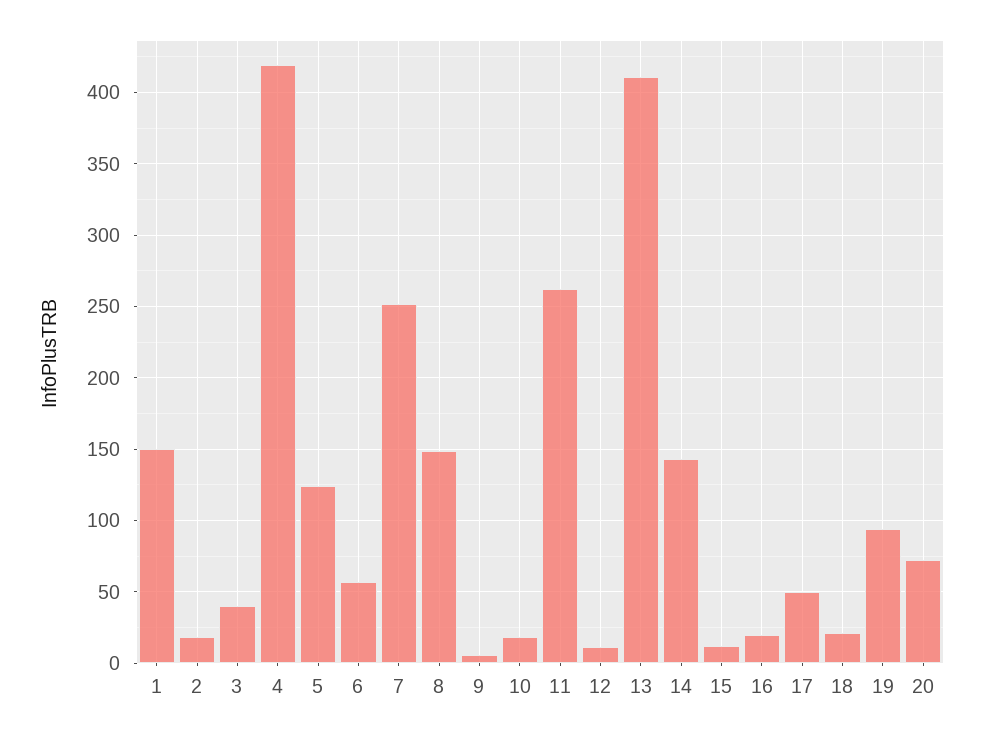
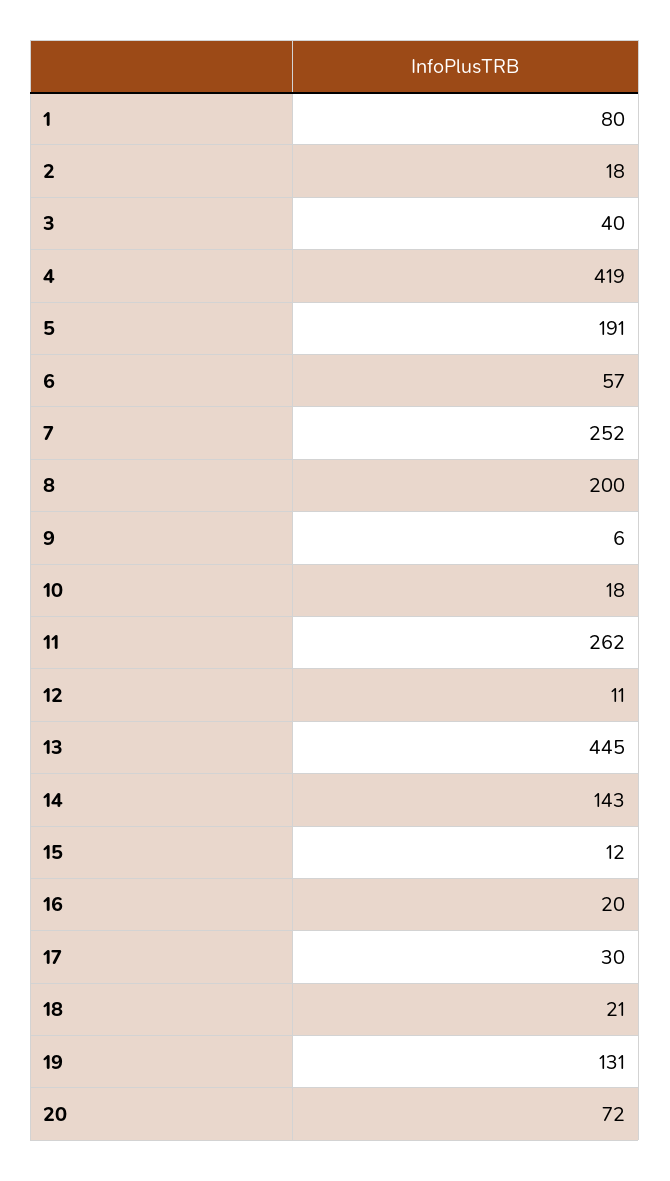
  {
-   "1": 150,
+   "1": 80,
    "2": 18,
    "3": 40,
    "4": 419,
-   "5": 125,
+   "5": 191,
    "6": 57,
    "7": 252,
-   "8": 150,
+   "8": 200,
    "9": 6,
    "10": 18,
    "11": 262,
    "12": 11,
-   "13": 410,
+   "13": 445,
    "14": 143,
    "15": 12,
    "16": 20,
-   "17": 50,
+   "17": 30,
    "18": 21,
-   "19": 95,
+   "19": 131,
    "20": 72
  }

